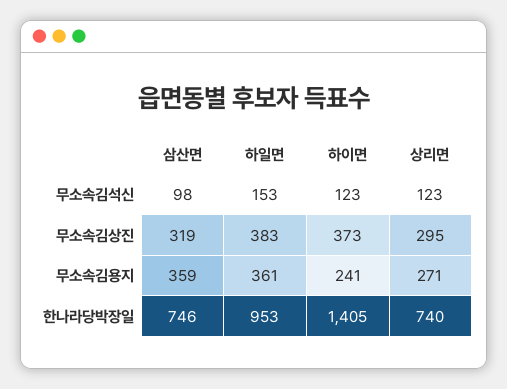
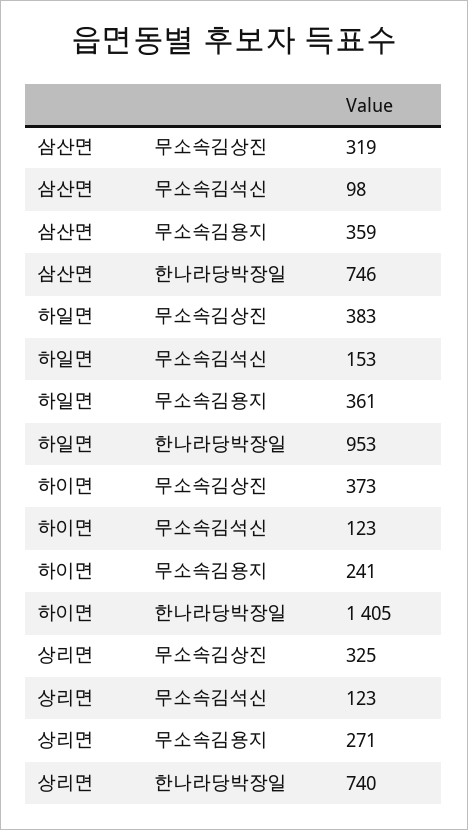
  {
    "삼산면": {
      "무소속김석신": 98,
      "무소속김상진": 319,
      "무소속김용지": 359,
      "한나라당박장일": 746
    },
    "하일면": {
      "무소속김석신": 153,
      "무소속김상진": 383,
      "무소속김용지": 361,
      "한나라당박장일": 953
    },
    "하이면": {
      "무소속김석신": 123,
      "무소속김상진": 373,
      "무소속김용지": 241,
      "한나라당박장일": 1405
    },
    "상리면": {
      "무소속김석신": 123,
-     "무소속김상진": 295,
+     "무소속김상진": 325,
      "무소속김용지": 271,
      "한나라당박장일": 740
    }
  }

